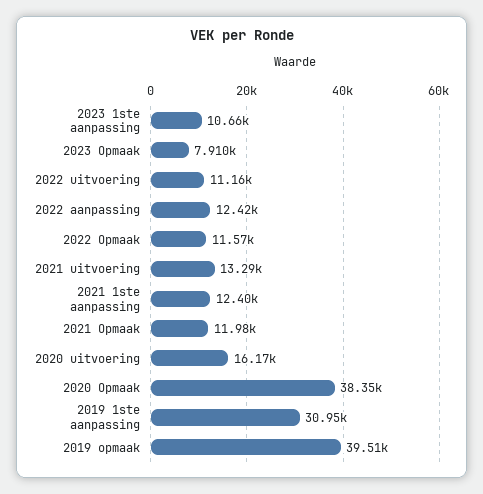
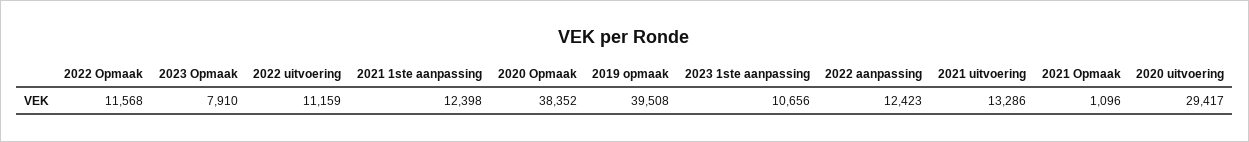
  {
    "2023 1ste aanpassing": 10656,
    "2023 Opmaak": 7910,
    "2022 uitvoering": 11159,
    "2022 aanpassing": 12423,
    "2022 Opmaak": 11568,
    "2021 uitvoering": 13286,
    "2021 1ste aanpassing": 12398,
-   "2021 Opmaak": 11980,
+   "2021 Opmaak": 1096,
-   "2020 uitvoering": 16170,
+   "2020 uitvoering": 29417,
    "2020 Opmaak": 38352,
-   "2019 1ste aanpassing": 30950,
    "2019 opmaak": 39508
  }

